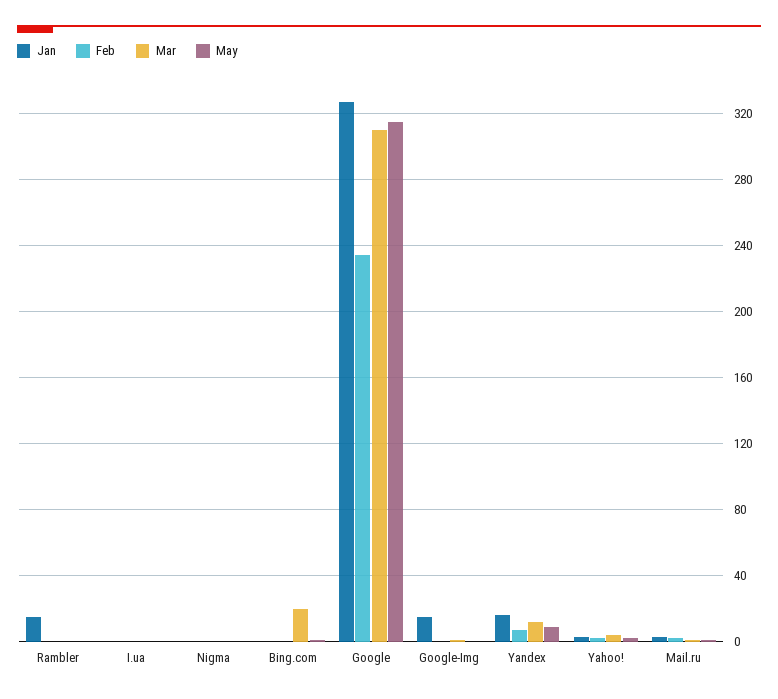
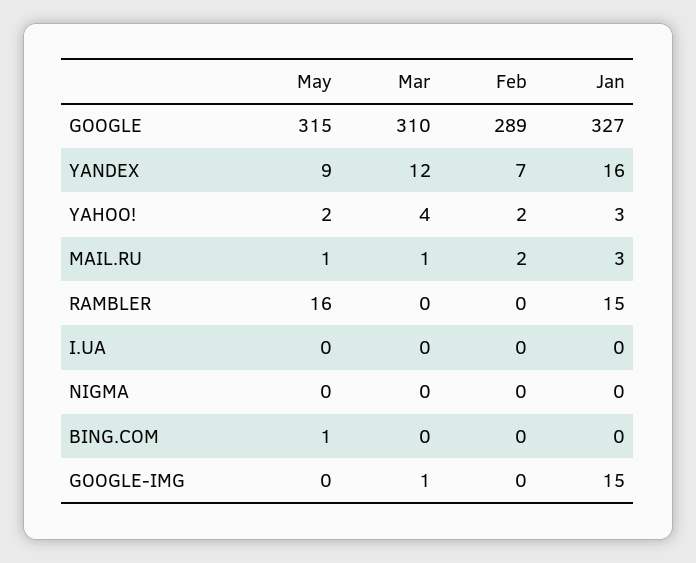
  {
    "Jan": {
      "Rambler": 15,
      "I.ua": 0,
      "Nigma": 0,
      "Bing.com": 0,
      "Google": 327,
      "Google-Img": 15,
      "Yandex": 16,
      "Yahoo!": 3,
      "Mail.ru": 3
    },
    "Feb": {
      "Rambler": 0,
      "I.ua": 0,
      "Nigma": 0,
      "Bing.com": 0,
-     "Google": 235,
+     "Google": 289,
      "Google-Img": 0,
      "Yandex": 7,
      "Yahoo!": 2,
      "Mail.ru": 2
    },
    "Mar": {
      "Rambler": 0,
      "I.ua": 0,
      "Nigma": 0,
-     "Bing.com": 20,
+     "Bing.com": 0,
      "Google": 310,
      "Google-Img": 1,
      "Yandex": 12,
      "Yahoo!": 4,
      "Mail.ru": 1
    },
    "May": {
-     "Rambler": 0,
+     "Rambler": 16,
      "I.ua": 0,
      "Nigma": 0,
      "Bing.com": 1,
      "Google": 315,
      "Google-Img": 0,
      "Yandex": 9,
      "Yahoo!": 2,
      "Mail.ru": 1
    }
  }

